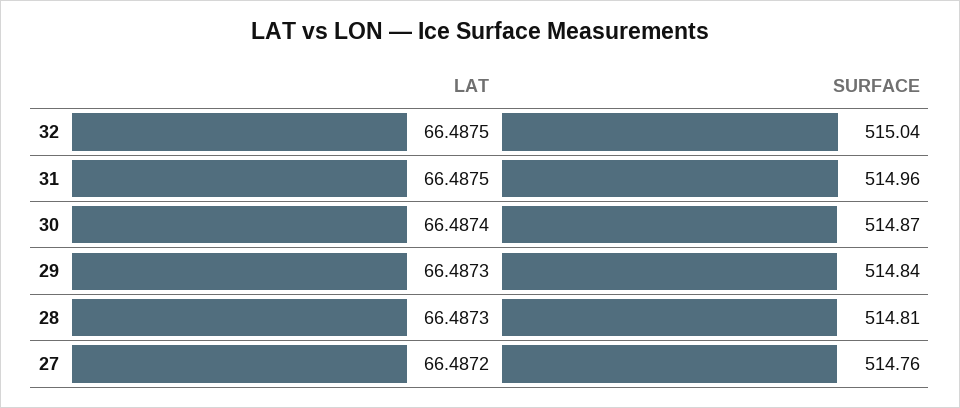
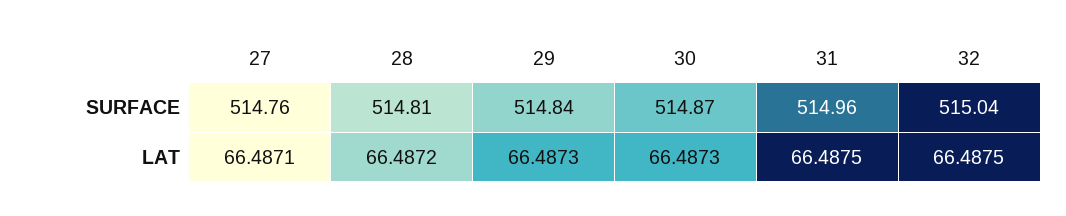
  {
    "LAT": {
      "32": 66.4875,
      "31": 66.4875,
-     "30": 66.4874,
+     "30": 66.4873,
      "29": 66.4873,
-     "28": 66.4873,
+     "28": 66.4872,
-     "27": 66.4872
+     "27": 66.4871
    },
    "SURFACE": {
      "32": 515.04,
      "31": 514.96,
      "30": 514.87,
      "29": 514.84,
      "28": 514.81,
      "27": 514.76
    }
  }

